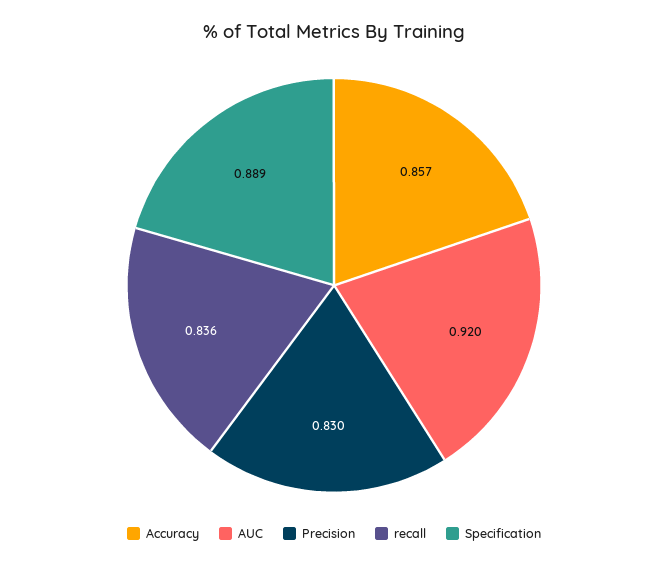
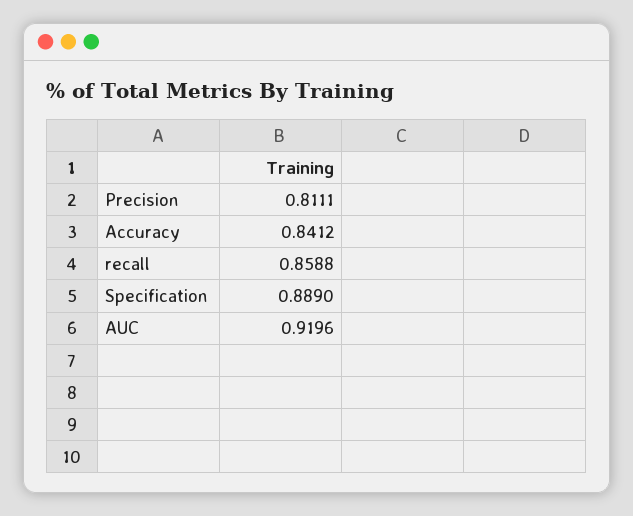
  {
-   "Accuracy": 0.857,
+   "Accuracy": 0.8412,
    "AUC": 0.9196,
-   "Precision": 0.83,
+   "Precision": 0.8111,
-   "recall": 0.836,
+   "recall": 0.8588,
    "Specification": 0.889
  }

